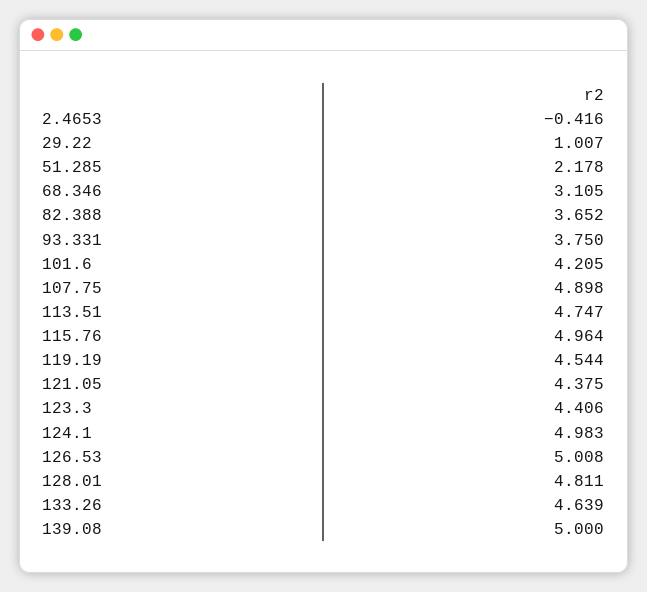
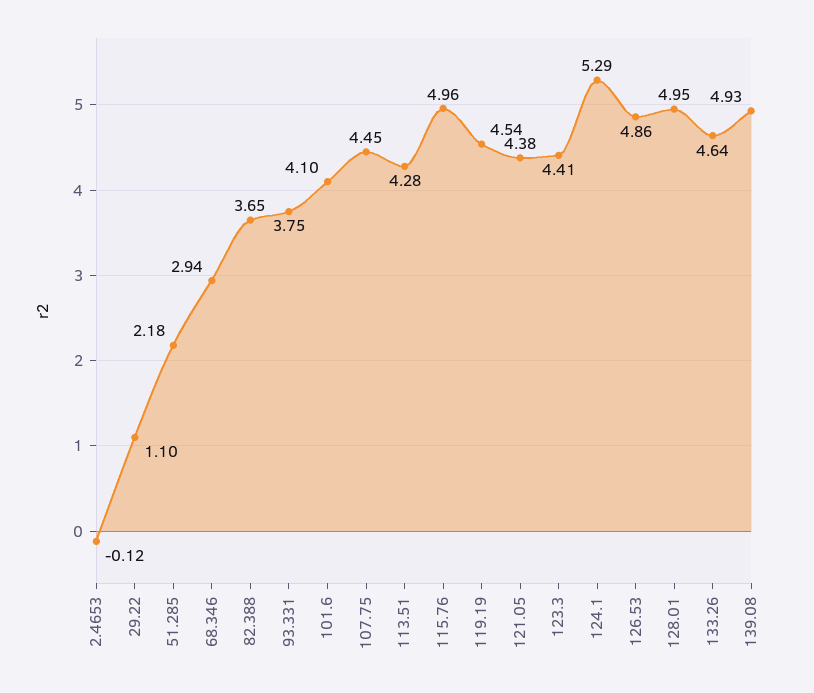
  {
-   "2.4653": -0.416,
+   "2.4653": -0.12,
-   "29.22": 1.007,
+   "29.22": 1.1,
    "51.285": 2.178,
-   "68.346": 3.105,
+   "68.346": 2.94,
    "82.388": 3.652,
    "93.331": 3.75,
-   "101.6": 4.205,
+   "101.6": 4.1,
-   "107.75": 4.898,
+   "107.75": 4.45,
-   "113.51": 4.747,
+   "113.51": 4.28,
    "115.76": 4.964,
    "119.19": 4.544,
    "121.05": 4.375,
    "123.3": 4.406,
-   "124.1": 4.983,
+   "124.1": 5.29,
-   "126.53": 5.008,
+   "126.53": 4.86,
-   "128.01": 4.811,
+   "128.01": 4.95,
    "133.26": 4.639,
-   "139.08": 5
+   "139.08": 4.93
  }

